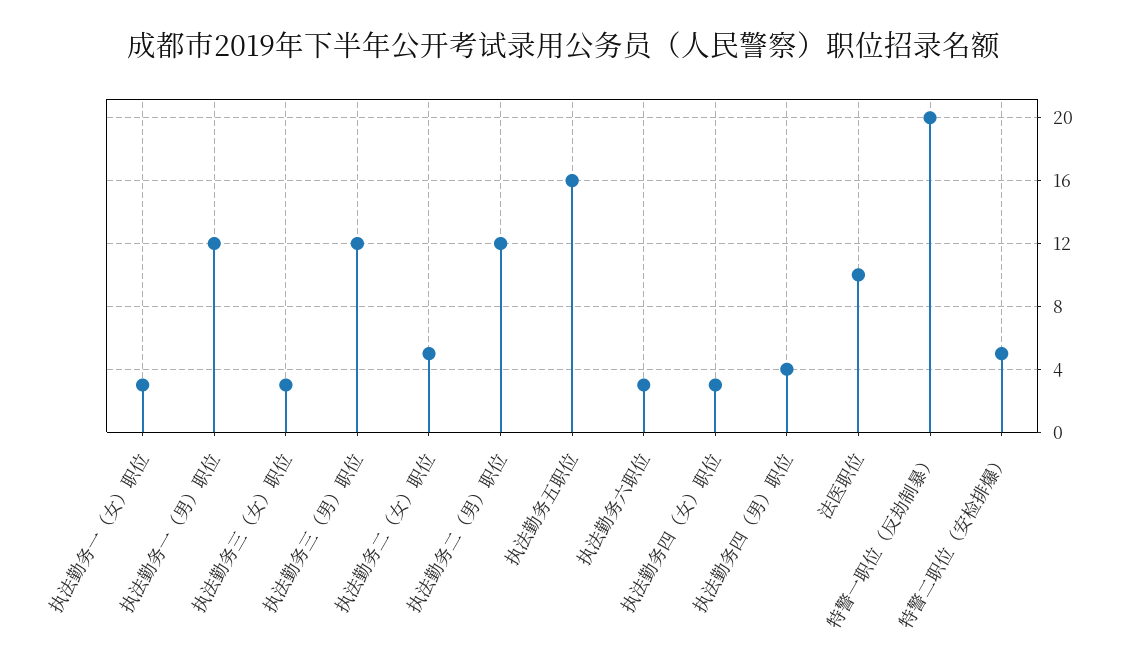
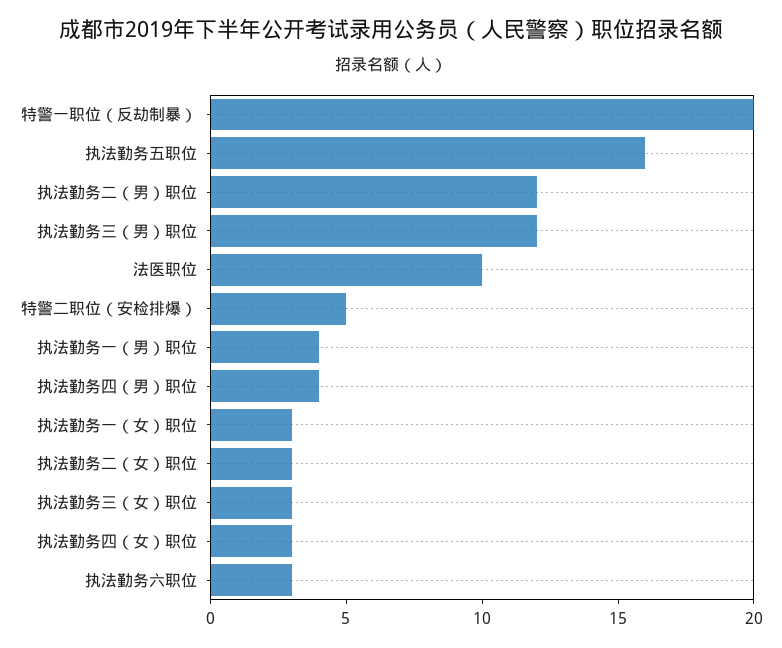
  {
    "执法勤务一（女）职位": 3,
-   "执法勤务一（男）职位": 12,
+   "执法勤务一（男）职位": 4,
    "执法勤务三（女）职位": 3,
    "执法勤务三（男）职位": 12,
-   "执法勤务二（女）职位": 5,
+   "执法勤务二（女）职位": 3,
    "执法勤务二（男）职位": 12,
    "执法勤务五职位": 16,
    "执法勤务六职位": 3,
    "执法勤务四（女）职位": 3,
    "执法勤务四（男）职位": 4,
    "法医职位": 10,
    "特警一职位（反劫制暴）": 20,
    "特警二职位（安检排爆）": 5
  }

